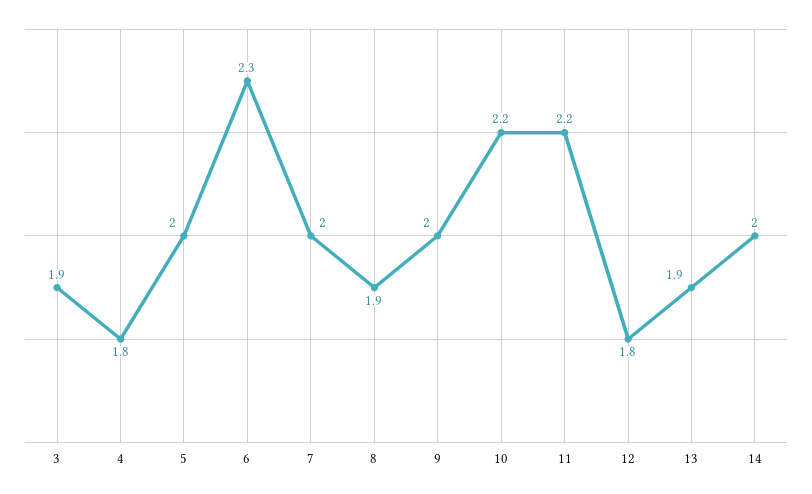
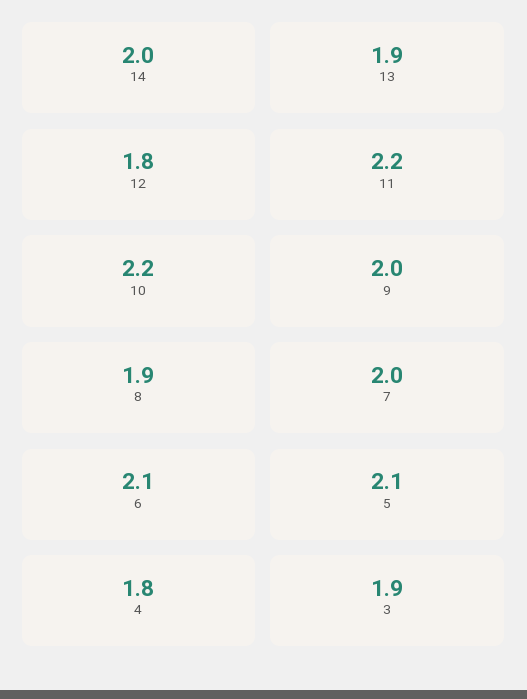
  {
    "3": 1.9,
    "4": 1.8,
-   "5": 2,
+   "5": 2.1,
-   "6": 2.3,
+   "6": 2.1,
    "7": 2,
    "8": 1.9,
    "9": 2,
    "10": 2.2,
    "11": 2.2,
    "12": 1.8,
    "13": 1.9,
    "14": 2
  }

